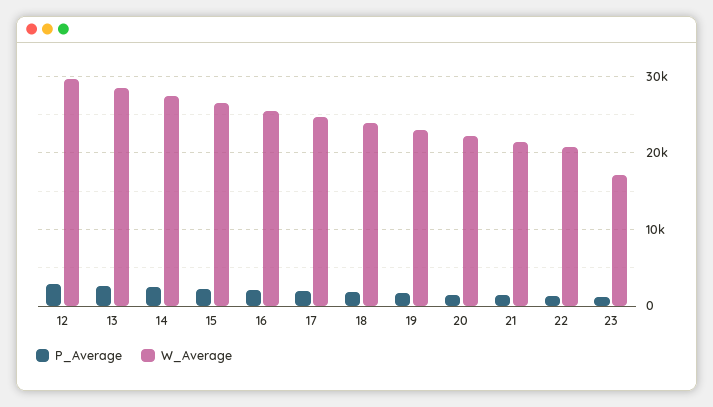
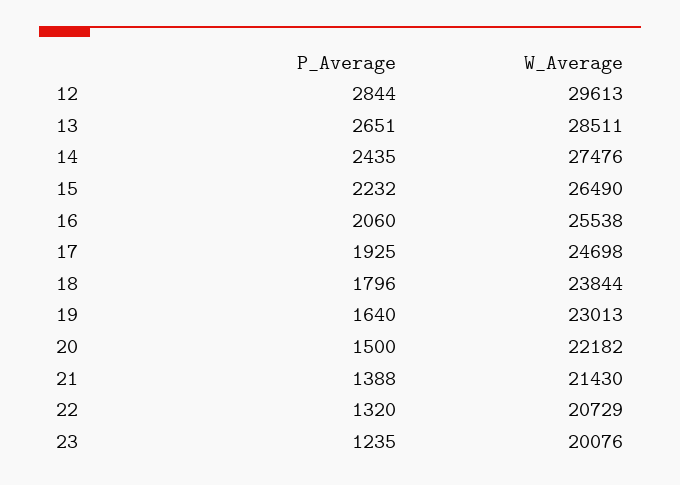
  {
    "P_Average": {
      "12": 2844,
      "13": 2651,
      "14": 2435,
      "15": 2232,
      "16": 2060,
      "17": 1925,
      "18": 1796,
      "19": 1640,
      "20": 1500,
      "21": 1388,
      "22": 1320,
      "23": 1235
    },
    "W_Average": {
      "12": 29613,
      "13": 28511,
      "14": 27476,
      "15": 26490,
      "16": 25538,
      "17": 24698,
      "18": 23844,
      "19": 23013,
      "20": 22182,
      "21": 21430,
      "22": 20729,
-     "23": 17000
+     "23": 20076
    }
  }

